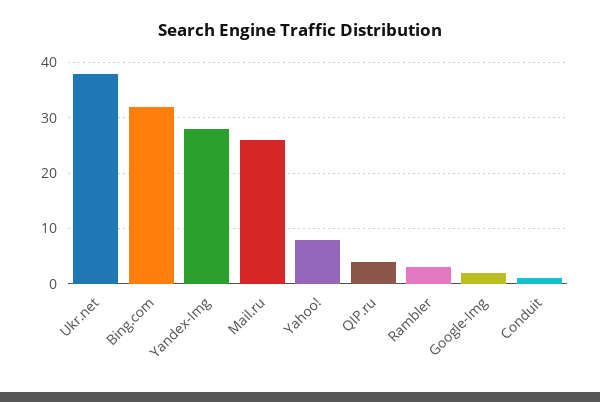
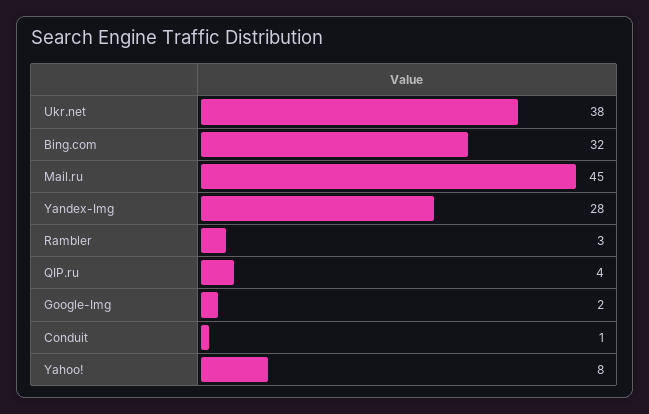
  {
    "Ukr.net": 38,
    "Bing.com": 32,
    "Yandex-Img": 28,
-   "Mail.ru": 25,
+   "Mail.ru": 45,
    "Yahoo!": 8,
    "QIP.ru": 4,
    "Rambler": 3,
    "Google-Img": 2,
    "Conduit": 1
  }

